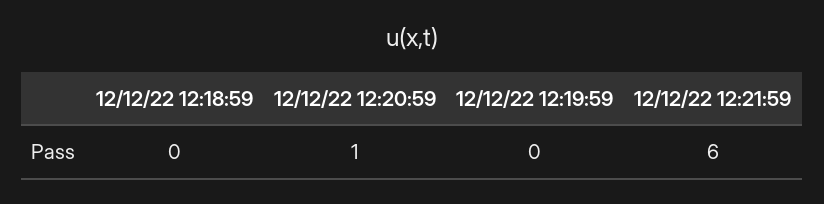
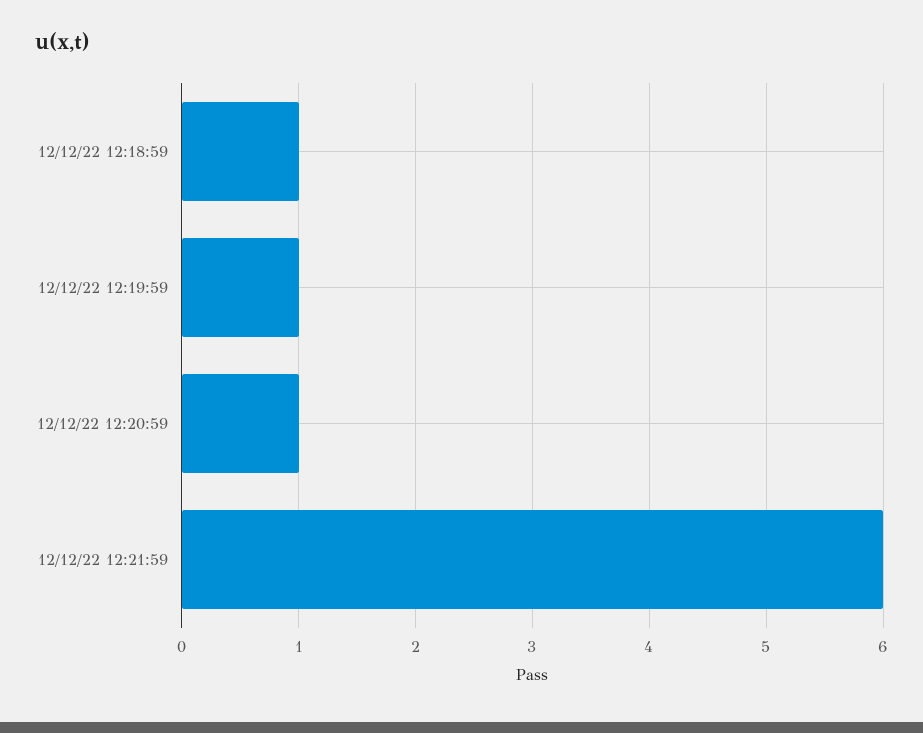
  {
-   "12/12/22 12:18:59": 0,
+   "12/12/22 12:18:59": 1,
    "12/12/22 12:20:59": 1,
-   "12/12/22 12:19:59": 0,
+   "12/12/22 12:19:59": 1,
    "12/12/22 12:21:59": 6
  }

